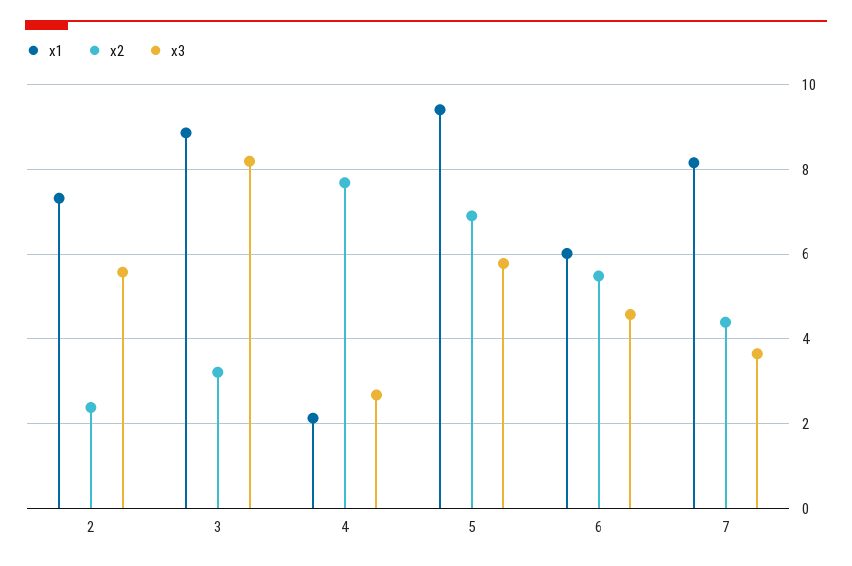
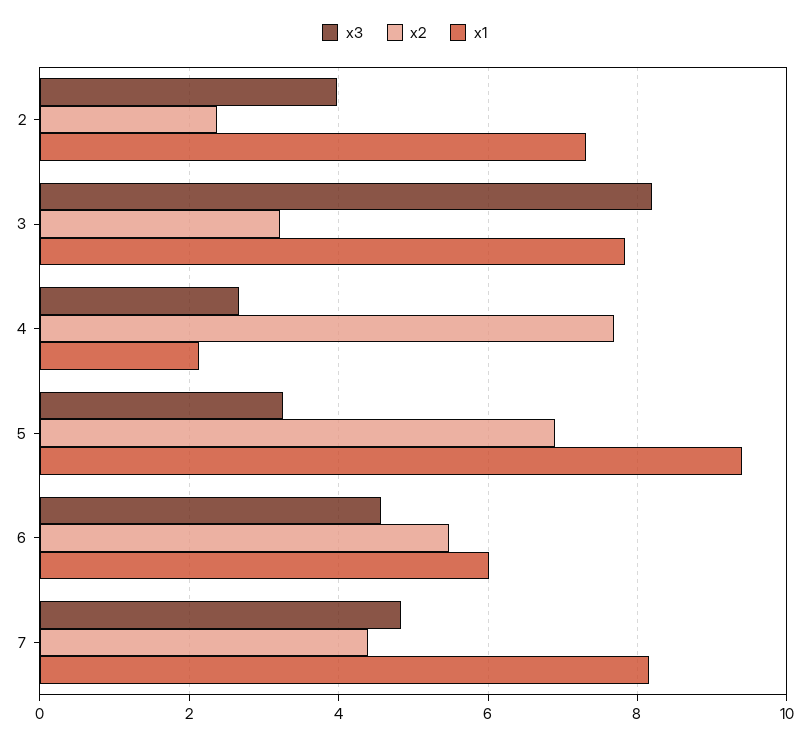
  {
    "x1": {
      "2": 7.4,
-     "3": 8.8,
+     "3": 7.8,
      "4": 2.2,
      "5": 9.4,
      "6": 6,
      "7": 8.2
    },
    "x2": {
      "2": 2.4,
      "3": 3.2,
      "4": 7.6,
      "5": 7,
      "6": 5.4,
      "7": 4.4
    },
    "x3": {
-     "2": 5.6,
+     "2": 4,
      "3": 8.2,
      "4": 2.6,
-     "5": 5.8,
+     "5": 3.2,
      "6": 4.6,
-     "7": 3.6
+     "7": 4.8
    }
  }

